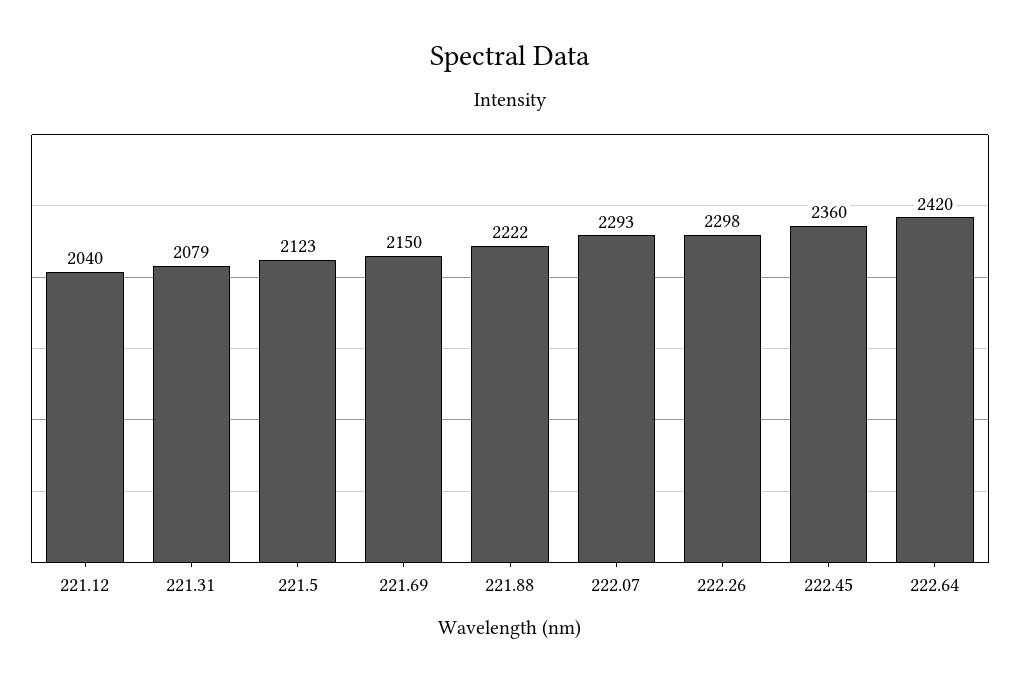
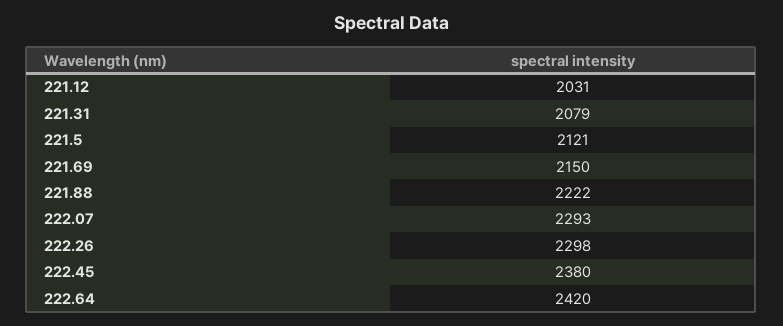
  {
-   "221.12": 2040,
+   "221.12": 2031,
    "221.31": 2079,
-   "221.5": 2123,
+   "221.5": 2121,
    "221.69": 2150,
    "221.88": 2222,
    "222.07": 2293,
    "222.26": 2298,
-   "222.45": 2360,
+   "222.45": 2380,
    "222.64": 2420
  }

